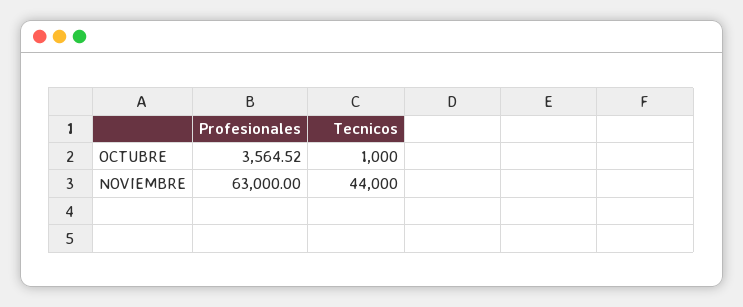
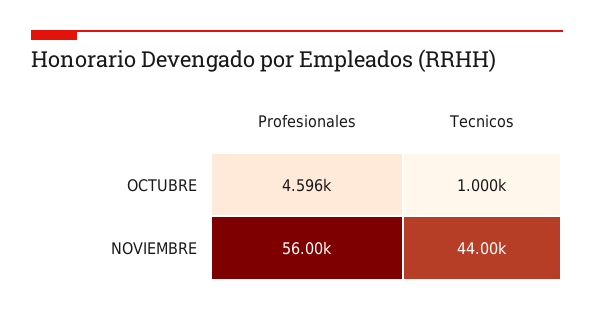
  {
    "Profesionales": {
-     "OCTUBRE": 3564.52,
+     "OCTUBRE": 4596,
-     "NOVIEMBRE": 63000
+     "NOVIEMBRE": 56000
    },
    "Tecnicos": {
      "OCTUBRE": 1000,
      "NOVIEMBRE": 44000
    }
  }

